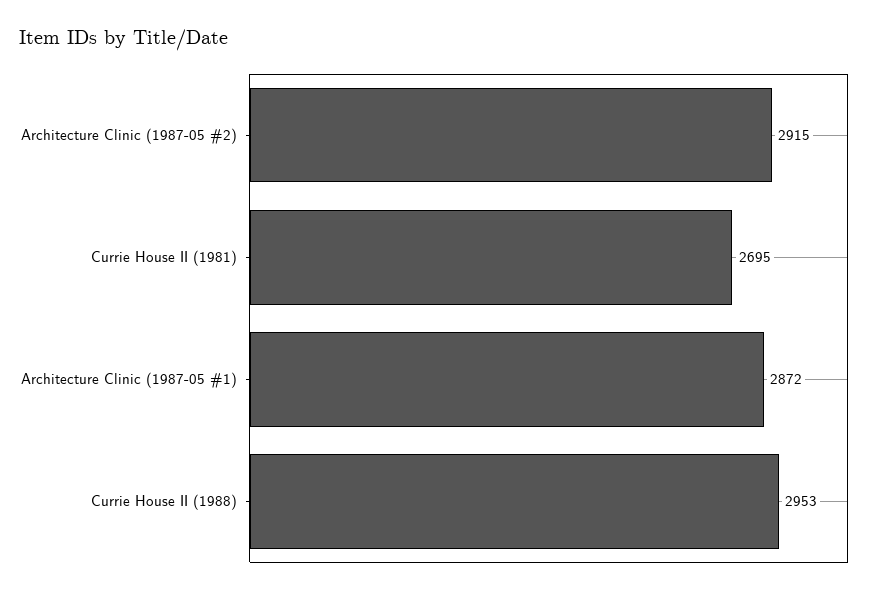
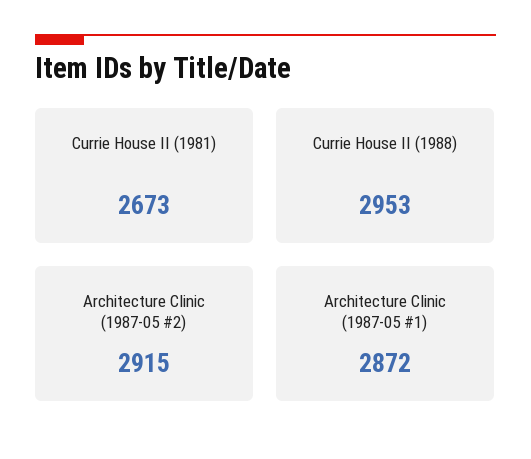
  {
    "Architecture Clinic (1987-05 #2)": 2915,
-   "Currie House II (1981)": 2695,
+   "Currie House II (1981)": 2673,
    "Architecture Clinic (1987-05 #1)": 2872,
    "Currie House II (1988)": 2953
  }

